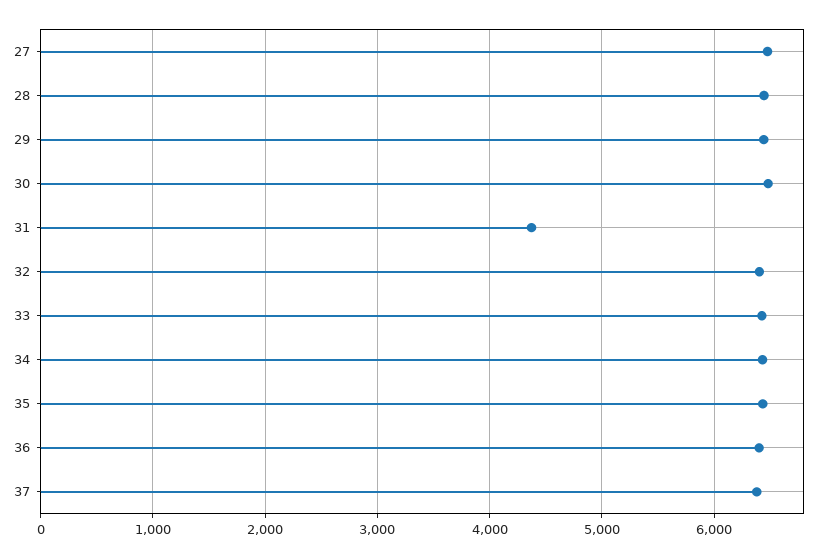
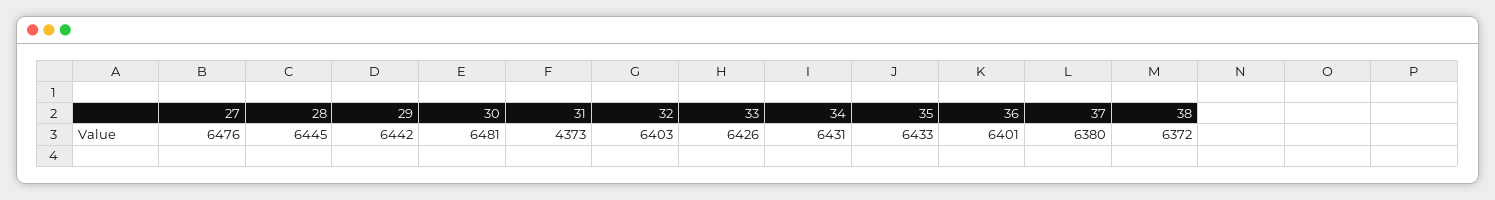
  {
    "27": 6476,
    "28": 6445,
    "29": 6442,
    "30": 6481,
    "31": 4373,
    "32": 6403,
    "33": 6426,
    "34": 6431,
    "35": 6433,
    "36": 6401,
-   "37": 6380
+   "37": 6380,
+   "38": 6372
  }

